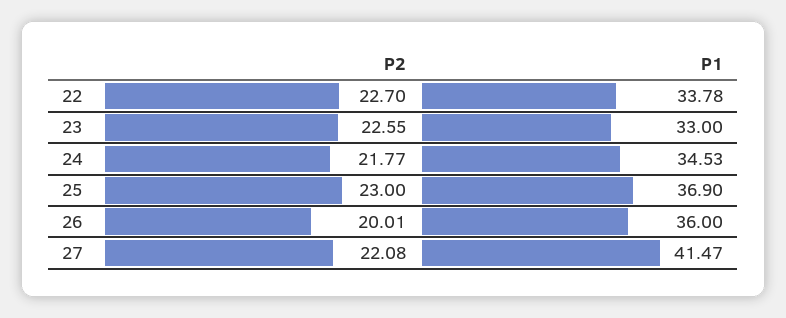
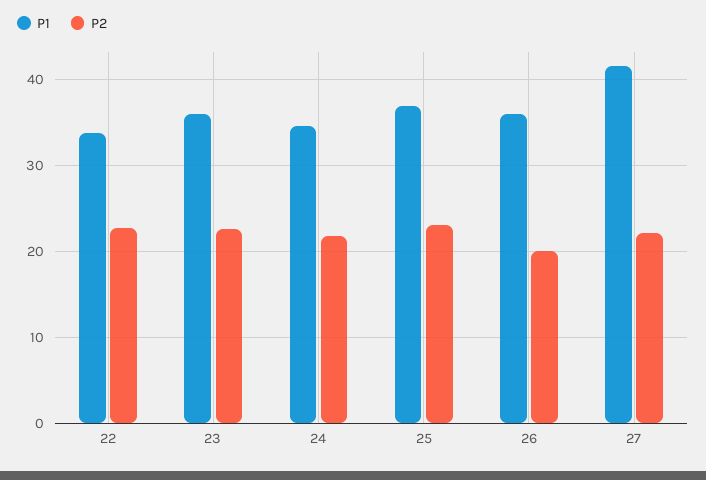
  {
    "P2": {
      "22": 22.7,
      "23": 22.55,
      "24": 21.77,
      "25": 23,
      "26": 20.01,
      "27": 22.08
    },
    "P1": {
      "22": 33.78,
-     "23": 33,
+     "23": 36,
      "24": 34.53,
      "25": 36.9,
      "26": 36,
      "27": 41.47
    }
  }

